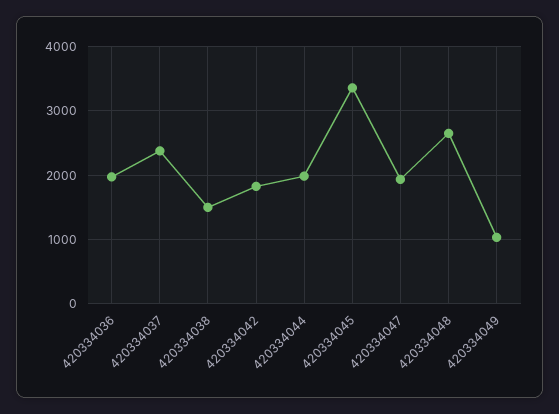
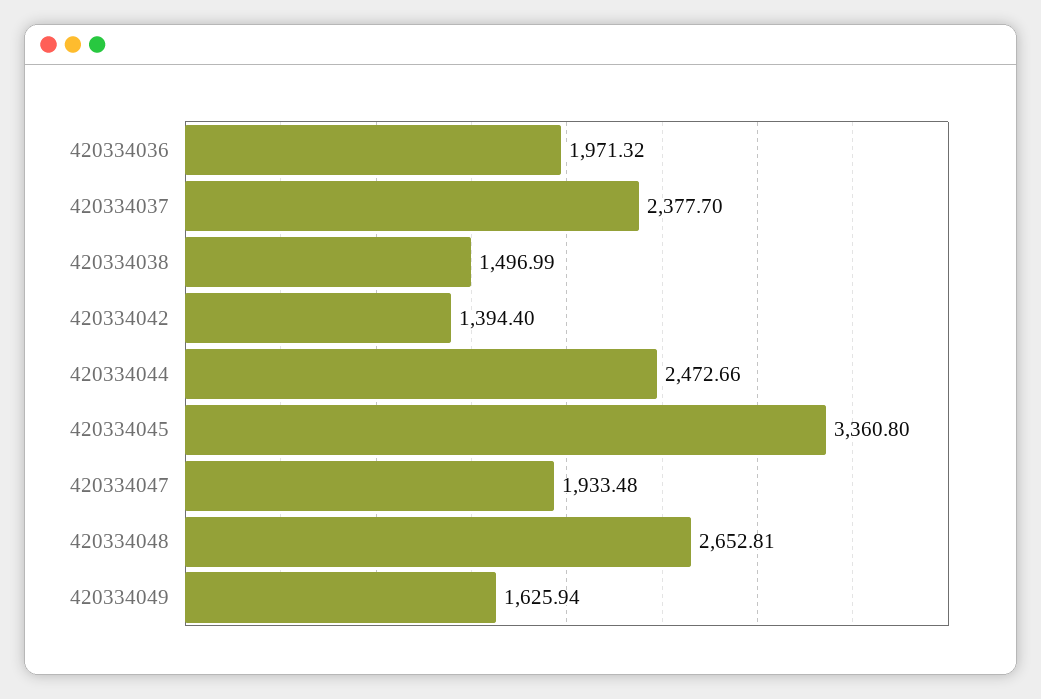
  {
    "420334036": 1971.32,
    "420334037": 2377.7,
    "420334038": 1496.99,
-   "420334042": 1800,
+   "420334042": 1394.4,
-   "420334044": 2000,
+   "420334044": 2472.66,
    "420334045": 3360.8,
    "420334047": 1933.48,
    "420334048": 2652.81,
-   "420334049": 1000
+   "420334049": 1625.94
  }

